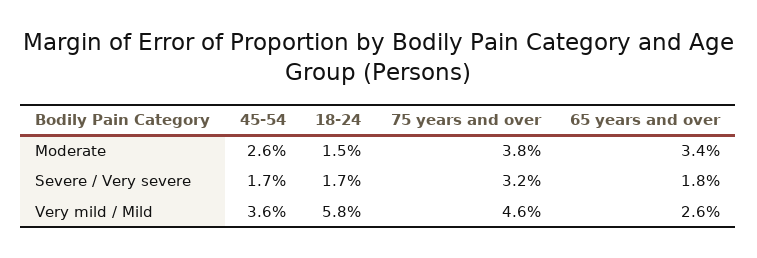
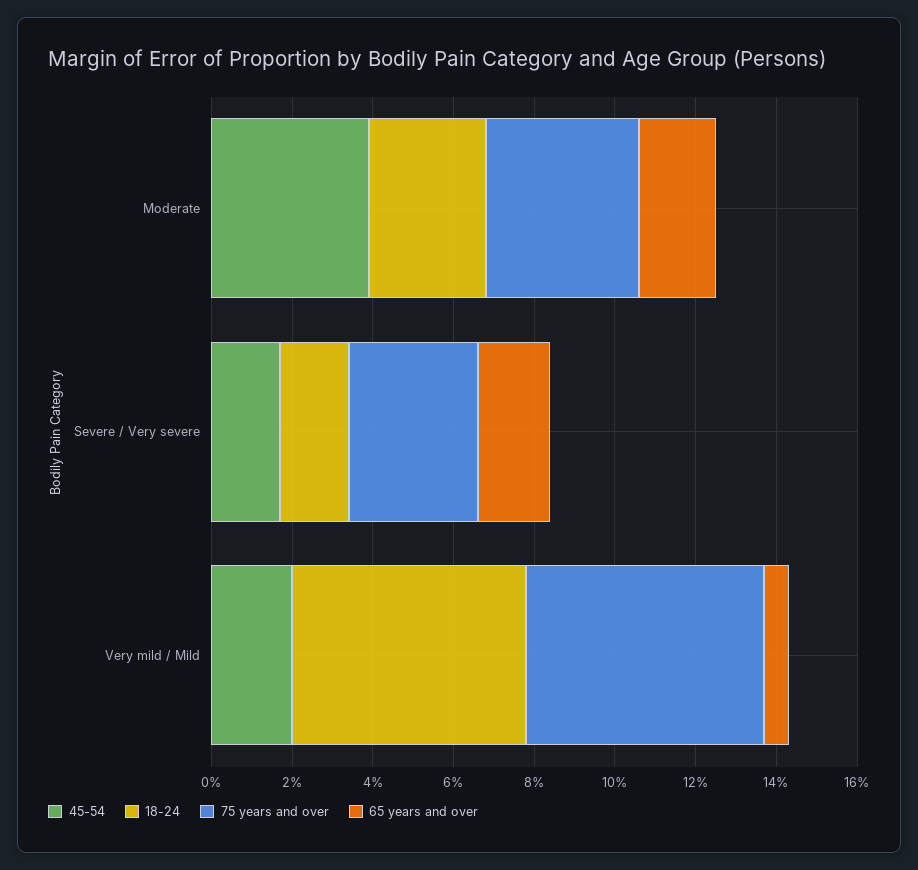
  {
    "45-54": {
-     "Moderate": 2.6,
+     "Moderate": 4,
      "Severe / Very severe": 1.7,
-     "Very mild / Mild": 3.6
+     "Very mild / Mild": 2
    },
    "18-24": {
-     "Moderate": 1.5,
+     "Moderate": 3,
      "Severe / Very severe": 1.7,
      "Very mild / Mild": 5.8
    },
    "75 years and over": {
      "Moderate": 3.8,
      "Severe / Very severe": 3.2,
-     "Very mild / Mild": 4.6
+     "Very mild / Mild": 6
    },
    "65 years and over": {
-     "Moderate": 3.4,
+     "Moderate": 2,
      "Severe / Very severe": 1.8,
-     "Very mild / Mild": 2.6
+     "Very mild / Mild": 0.5
    }
  }

